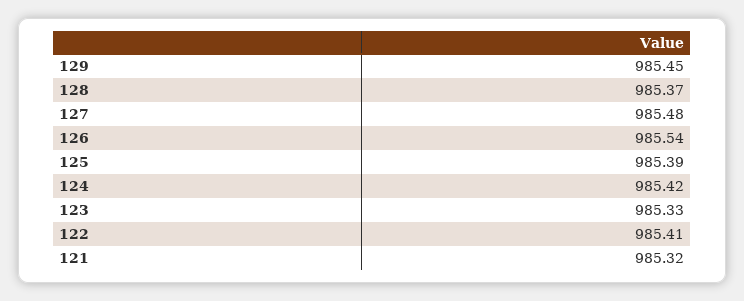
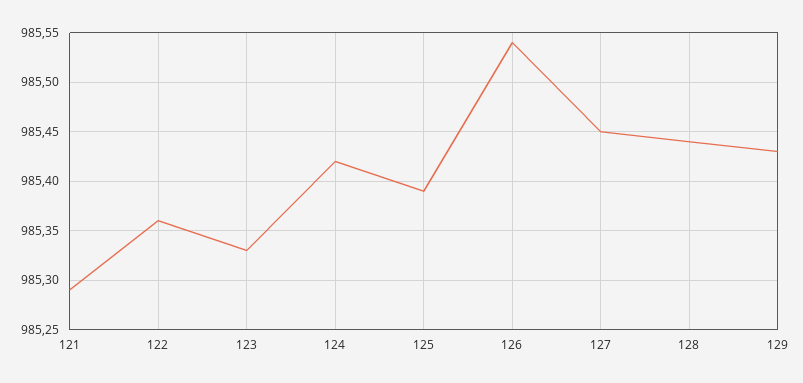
  {
-   "129": 985.45,
+   "129": 985.43,
-   "128": 985.37,
+   "128": 985.44,
-   "127": 985.48,
+   "127": 985.45,
    "126": 985.54,
    "125": 985.39,
    "124": 985.42,
    "123": 985.33,
-   "122": 985.41,
+   "122": 985.36,
-   "121": 985.32
+   "121": 985.29
  }

